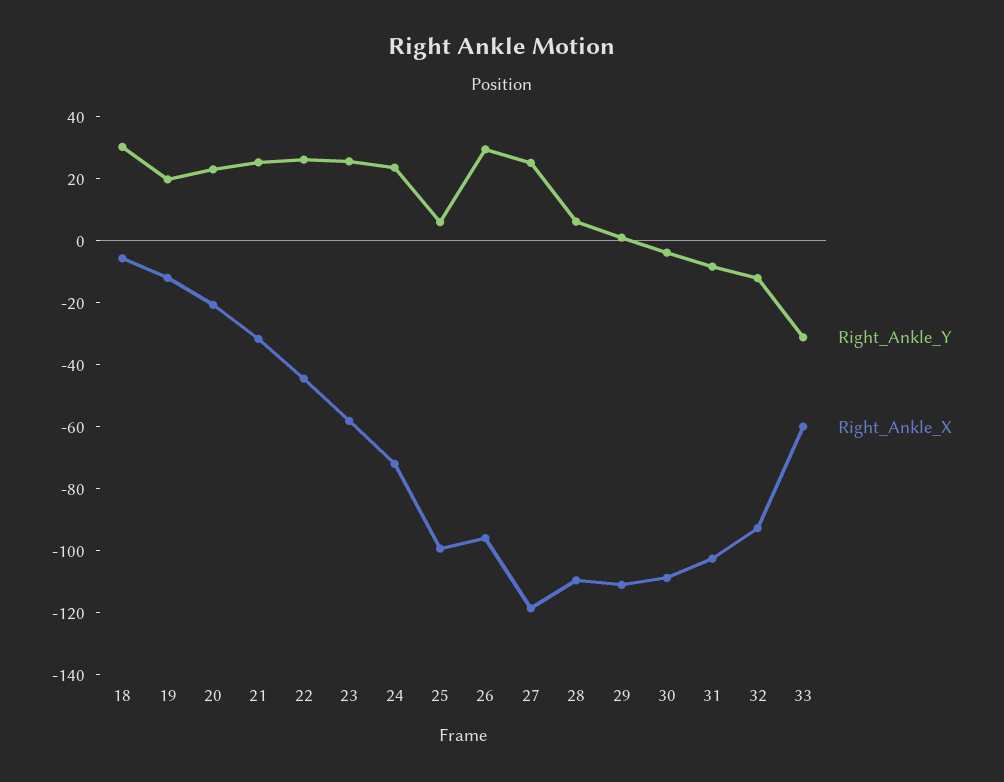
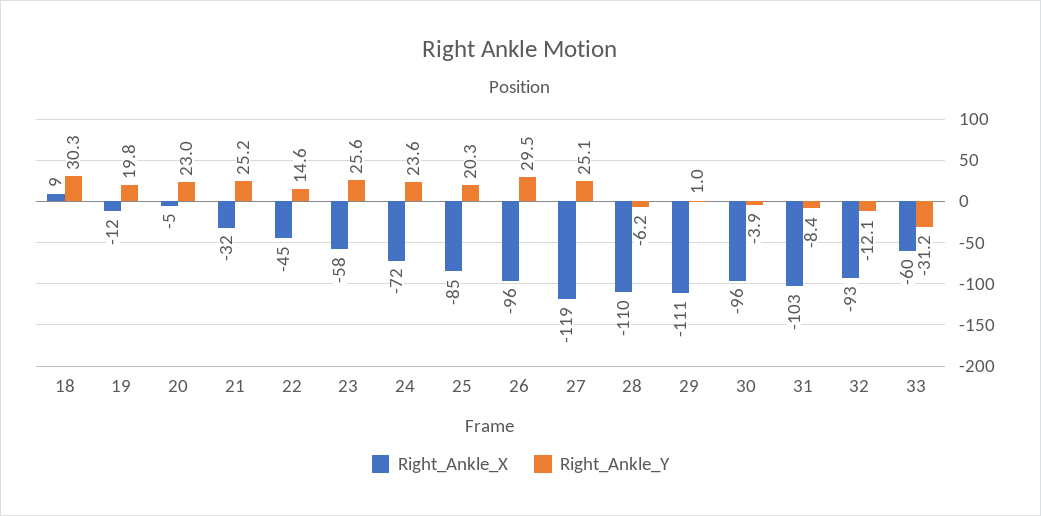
  {
    "Right_Ankle_Y": {
      "18": 30.3,
      "19": 19.8,
      "20": 23,
      "21": 25.2,
-     "22": 25,
+     "22": 14.6,
      "23": 25.6,
      "24": 23.6,
-     "25": 5,
+     "25": 20.3,
      "26": 29.5,
      "27": 25.1,
-     "28": 5,
+     "28": -6.2,
      "29": 1,
      "30": -3.9,
      "31": -8.4,
      "32": -12.1,
      "33": -31.2
    },
    "Right_Ankle_X": {
-     "18": -5,
+     "18": 9,
      "19": -12,
-     "20": -20,
+     "20": -5,
      "21": -32,
      "22": -45,
      "23": -58,
      "24": -72,
-     "25": -100,
+     "25": -85,
      "26": -96,
      "27": -119,
      "28": -110,
      "29": -111,
-     "30": -110,
+     "30": -96,
      "31": -103,
      "32": -93,
      "33": -60
    }
  }

